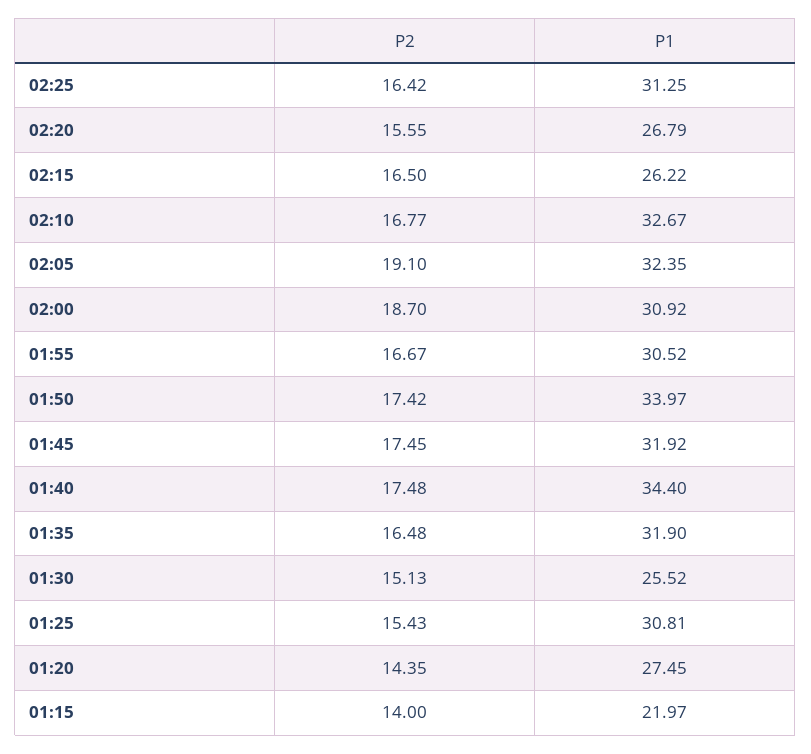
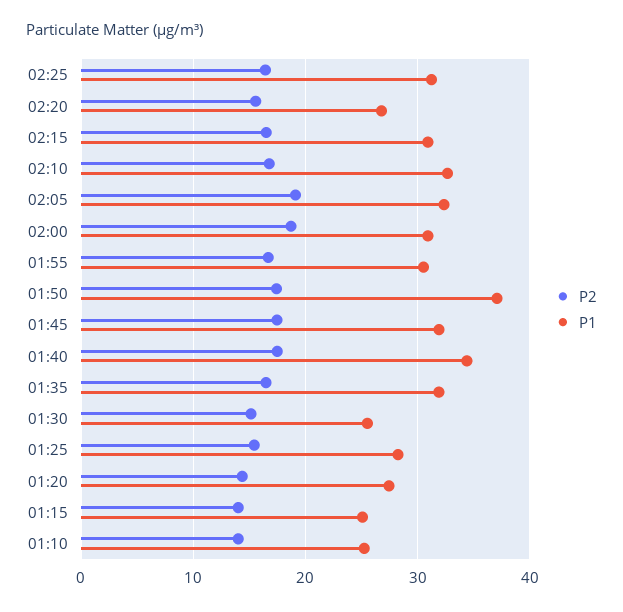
  {
    "P2": {
      "02:25": 16.42,
      "02:20": 15.55,
      "02:15": 16.5,
      "02:10": 16.77,
      "02:05": 19.1,
      "02:00": 18.7,
      "01:55": 16.67,
      "01:50": 17.42,
      "01:45": 17.45,
      "01:40": 17.48,
      "01:35": 16.48,
      "01:30": 15.13,
      "01:25": 15.43,
      "01:20": 14.35,
-     "01:15": 14
+     "01:15": 14,
+     "01:10": 14
    },
    "P1": {
      "02:25": 31.25,
      "02:20": 26.79,
-     "02:15": 26.22,
+     "02:15": 31,
      "02:10": 32.67,
      "02:05": 32.35,
      "02:00": 30.92,
      "01:55": 30.52,
-     "01:50": 33.97,
+     "01:50": 37,
      "01:45": 31.92,
      "01:40": 34.4,
      "01:35": 31.9,
      "01:30": 25.52,
-     "01:25": 30.81,
+     "01:25": 28,
      "01:20": 27.45,
-     "01:15": 21.97
+     "01:15": 25,
+     "01:10": 25
    }
  }

